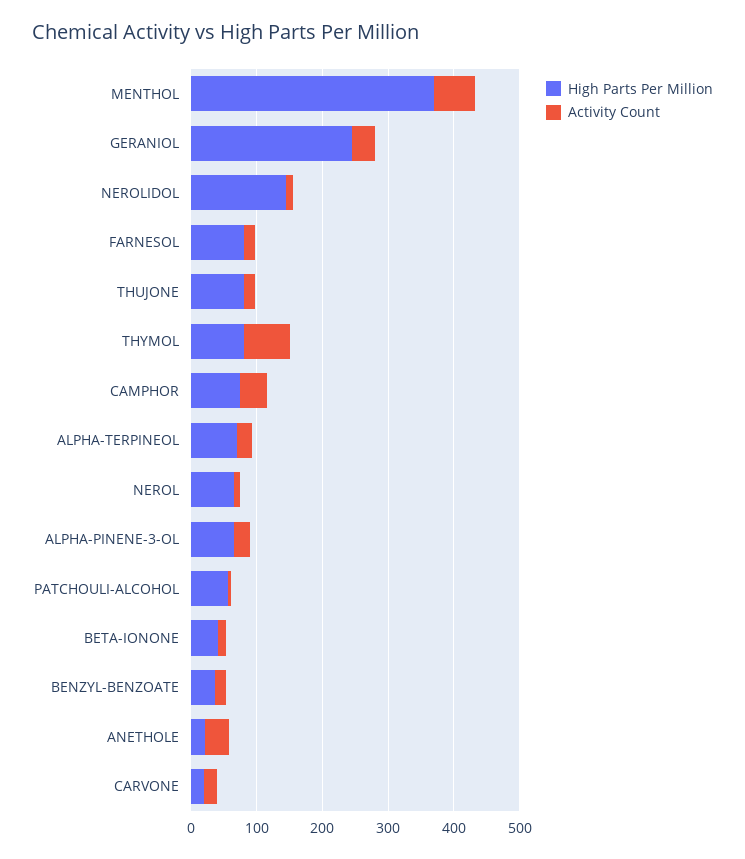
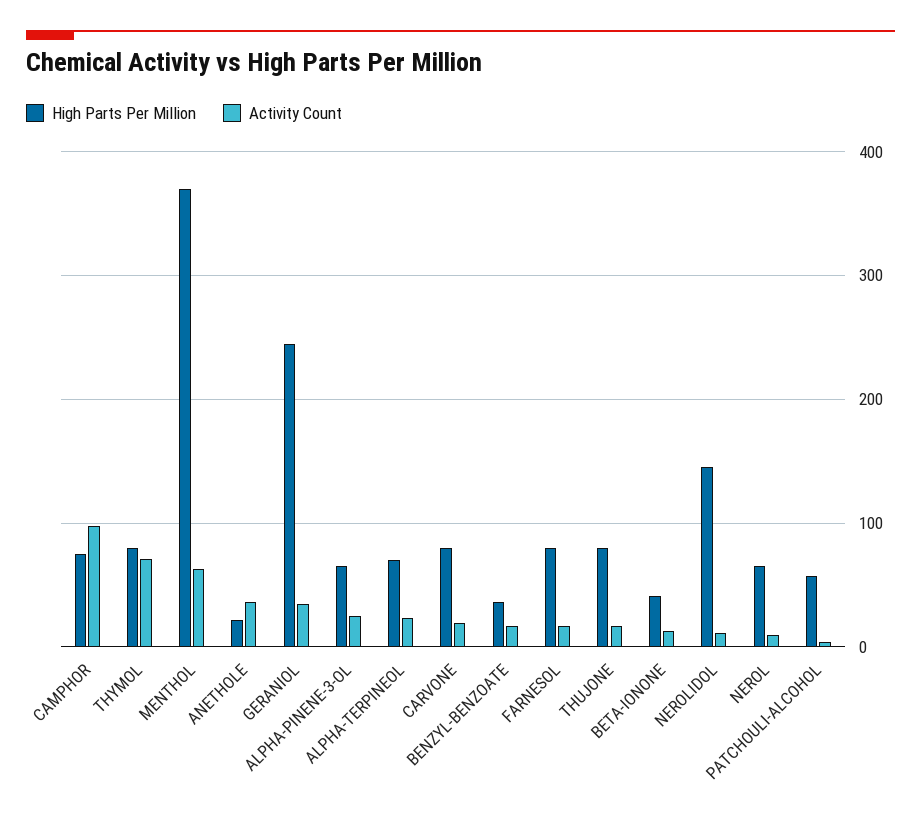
  {
    "High Parts Per Million": {
      "MENTHOL": 370,
      "GERANIOL": 250,
      "NEROLIDOL": 150,
      "FARNESOL": 80,
      "THUJONE": 80,
      "THYMOL": 80,
      "CAMPHOR": 80,
      "ALPHA-TERPINEOL": 70,
      "NEROL": 70,
      "ALPHA-PINENE-3-OL": 70,
      "PATCHOULI-ALCOHOL": 60,
      "BETA-IONONE": 40,
      "BENZYL-BENZOATE": 40,
      "ANETHOLE": 20,
-     "CARVONE": 20
+     "CARVONE": 80
    },
    "Activity Count": {
      "MENTHOL": 60,
      "GERANIOL": 40,
      "NEROLIDOL": 10,
      "FARNESOL": 20,
      "THUJONE": 20,
      "THYMOL": 70,
-     "CAMPHOR": 40,
+     "CAMPHOR": 100,
      "ALPHA-TERPINEOL": 20,
      "NEROL": 10,
      "ALPHA-PINENE-3-OL": 30,
      "PATCHOULI-ALCOHOL": 0,
      "BETA-IONONE": 10,
      "BENZYL-BENZOATE": 20,
      "ANETHOLE": 40,
      "CARVONE": 20
    }
  }

